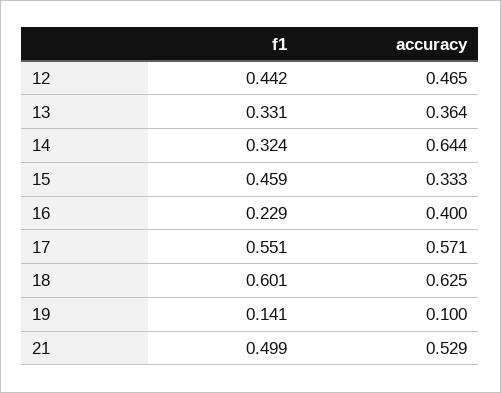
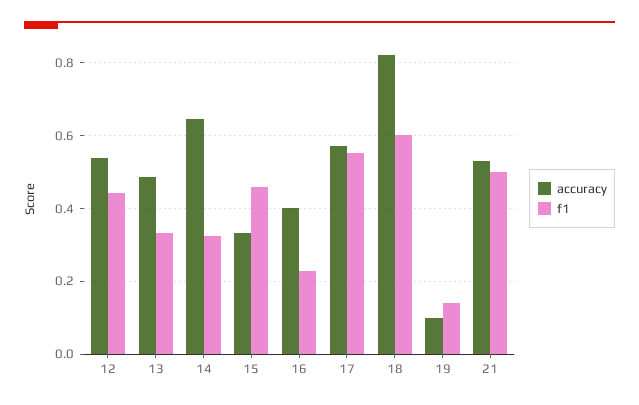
  {
    "f1": {
      "12": 0.442,
      "13": 0.331,
      "14": 0.324,
      "15": 0.459,
      "16": 0.229,
      "17": 0.551,
      "18": 0.601,
      "19": 0.141,
      "21": 0.499
    },
    "accuracy": {
-     "12": 0.465,
+     "12": 0.54,
-     "13": 0.364,
+     "13": 0.48,
      "14": 0.644,
      "15": 0.333,
      "16": 0.4,
      "17": 0.571,
-     "18": 0.625,
+     "18": 0.82,
      "19": 0.1,
      "21": 0.529
    }
  }

